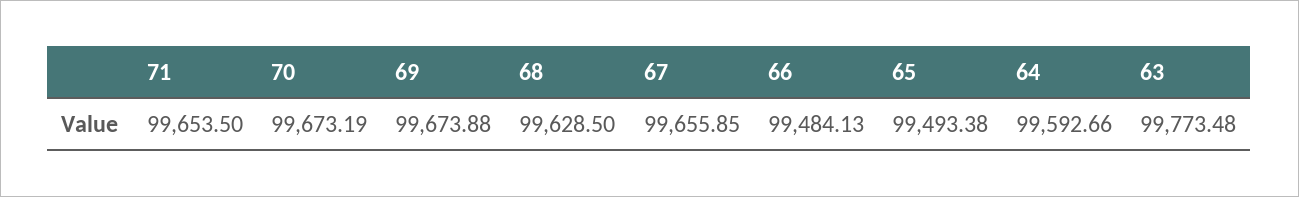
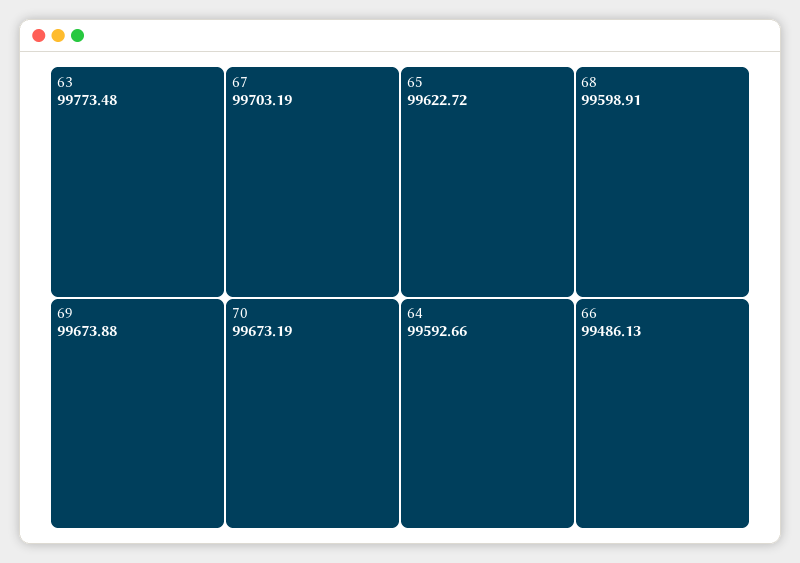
  {
-   "71": 99653.5,
    "70": 99673.19,
    "69": 99673.88,
-   "68": 99628.5,
+   "68": 99598.91,
-   "67": 99655.85,
+   "67": 99703.19,
-   "66": 99484.13,
+   "66": 99486.13,
-   "65": 99493.38,
+   "65": 99622.72,
    "64": 99592.66,
    "63": 99773.48
  }

